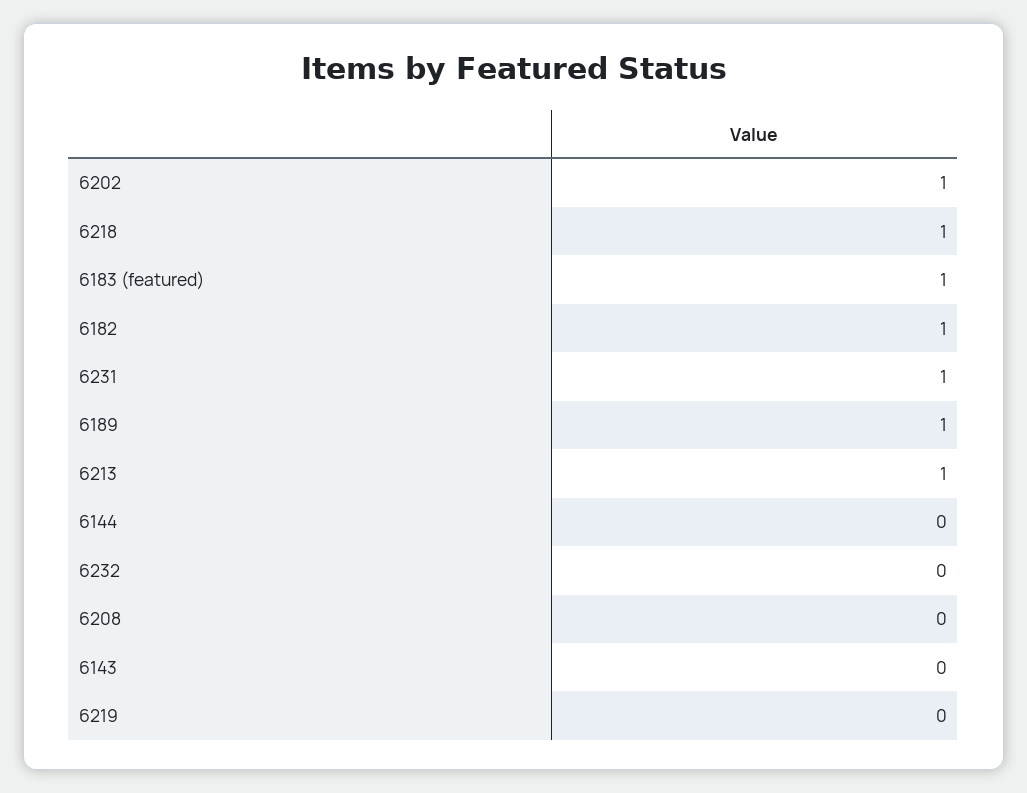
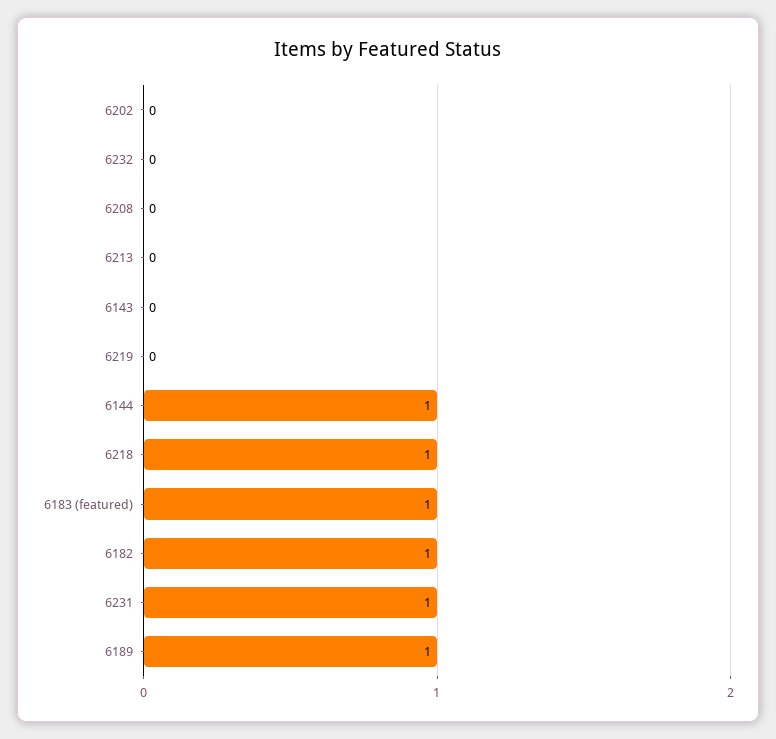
  {
-   "6202": 1,
+   "6202": 0,
    "6218": 1,
    "6183 (featured)": 1,
    "6182": 1,
    "6231": 1,
    "6189": 1,
-   "6213": 1,
+   "6213": 0,
-   "6144": 0,
+   "6144": 1,
    "6232": 0,
    "6208": 0,
    "6143": 0,
    "6219": 0
  }

